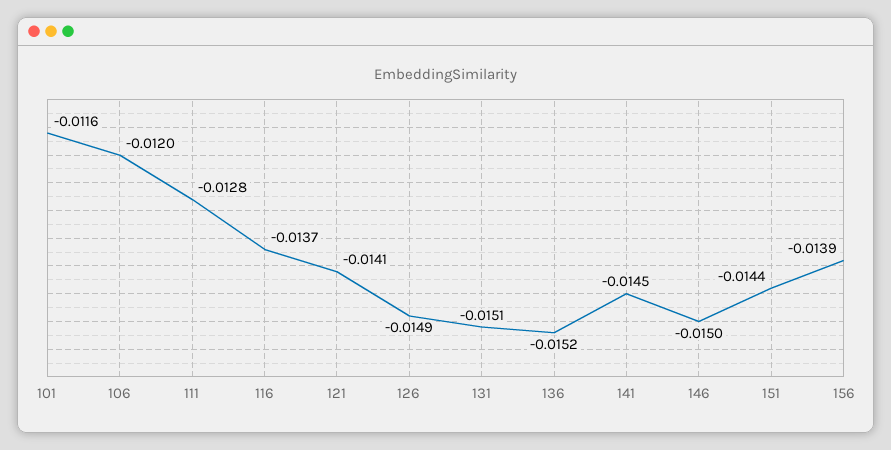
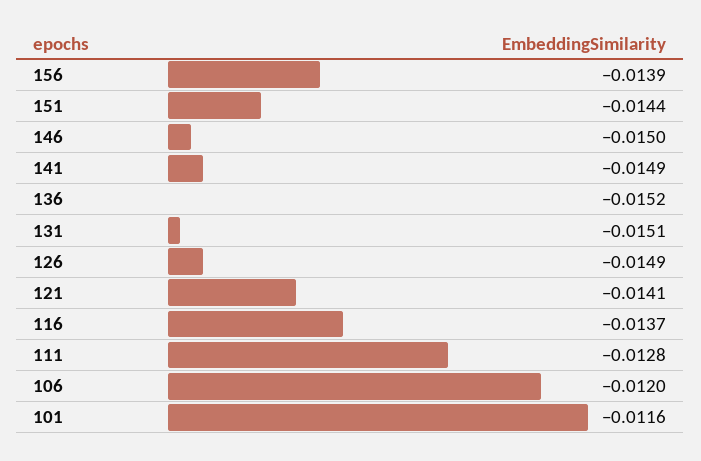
  {
    "101": -0.0116,
    "106": -0.012,
    "111": -0.0128,
    "116": -0.0137,
    "121": -0.0141,
    "126": -0.0149,
    "131": -0.0151,
    "136": -0.0152,
-   "141": -0.0145,
+   "141": -0.0149,
    "146": -0.015,
    "151": -0.0144,
    "156": -0.0139
  }

